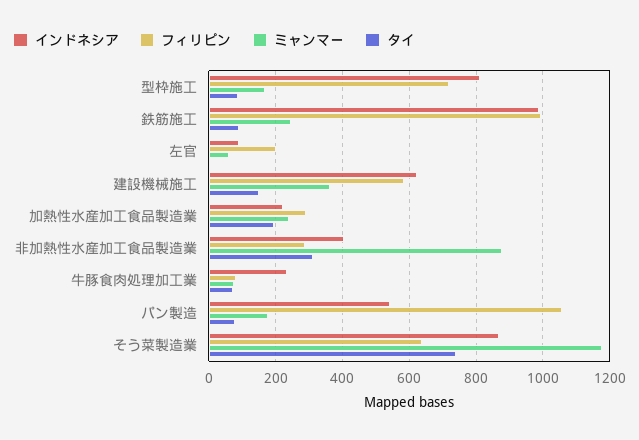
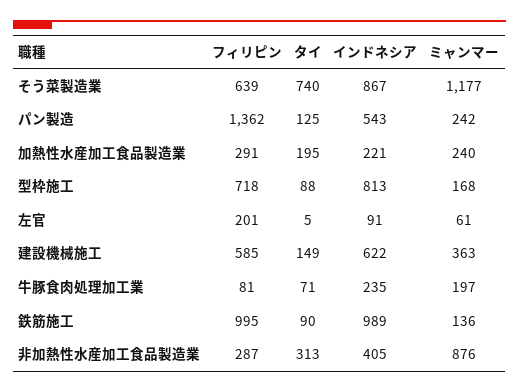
  {
    "インドネシア": {
      "型枠施工": 813,
      "鉄筋施工": 989,
      "左官": 91,
      "建設機械施工": 622,
      "加熱性水産加工食品製造業": 221,
      "非加熱性水産加工食品製造業": 405,
      "牛豚食肉処理加工業": 235,
      "パン製造": 543,
      "そう菜製造業": 867
    },
    "フィリピン": {
      "型枠施工": 718,
      "鉄筋施工": 995,
      "左官": 201,
      "建設機械施工": 585,
      "加熱性水産加工食品製造業": 291,
      "非加熱性水産加工食品製造業": 287,
      "牛豚食肉処理加工業": 81,
-     "パン製造": 1060,
+     "パン製造": 1362,
      "そう菜製造業": 639
    },
    "ミャンマー": {
      "型枠施工": 168,
-     "鉄筋施工": 240,
+     "鉄筋施工": 136,
      "左官": 61,
      "建設機械施工": 363,
      "加熱性水産加工食品製造業": 240,
      "非加熱性水産加工食品製造業": 876,
-     "牛豚食肉処理加工業": 80,
+     "牛豚食肉処理加工業": 197,
-     "パン製造": 180,
+     "パン製造": 242,
      "そう菜製造業": 1177
    },
    "タイ": {
      "型枠施工": 88,
      "鉄筋施工": 90,
      "左官": 5,
      "建設機械施工": 149,
      "加熱性水産加工食品製造業": 195,
      "非加熱性水産加工食品製造業": 313,
      "牛豚食肉処理加工業": 71,
-     "パン製造": 80,
+     "パン製造": 125,
      "そう菜製造業": 740
    }
  }

